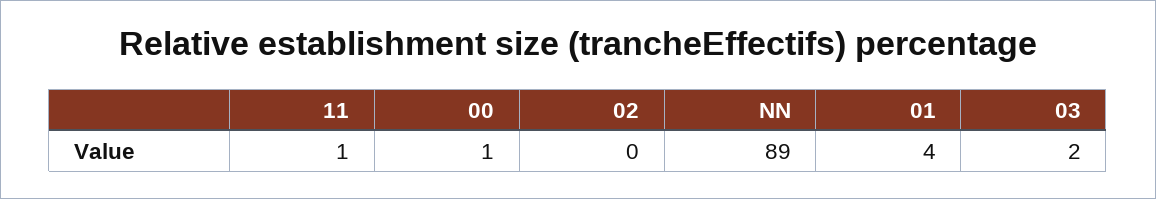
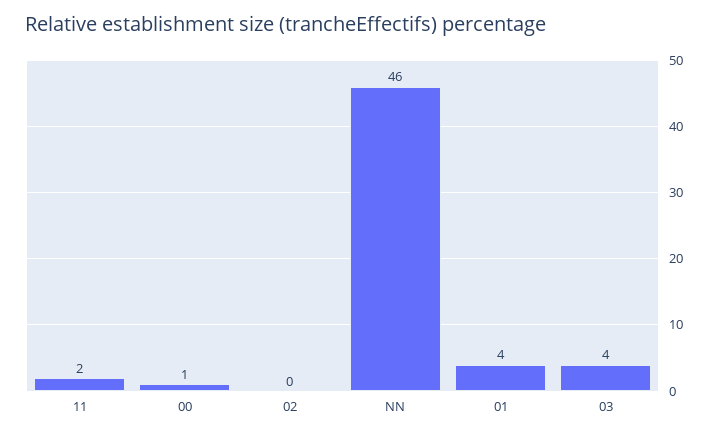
  {
-   "11": 1,
+   "11": 2,
    "00": 1,
    "02": 0,
-   "NN": 89,
+   "NN": 46,
    "01": 4,
-   "03": 2
+   "03": 4
  }

